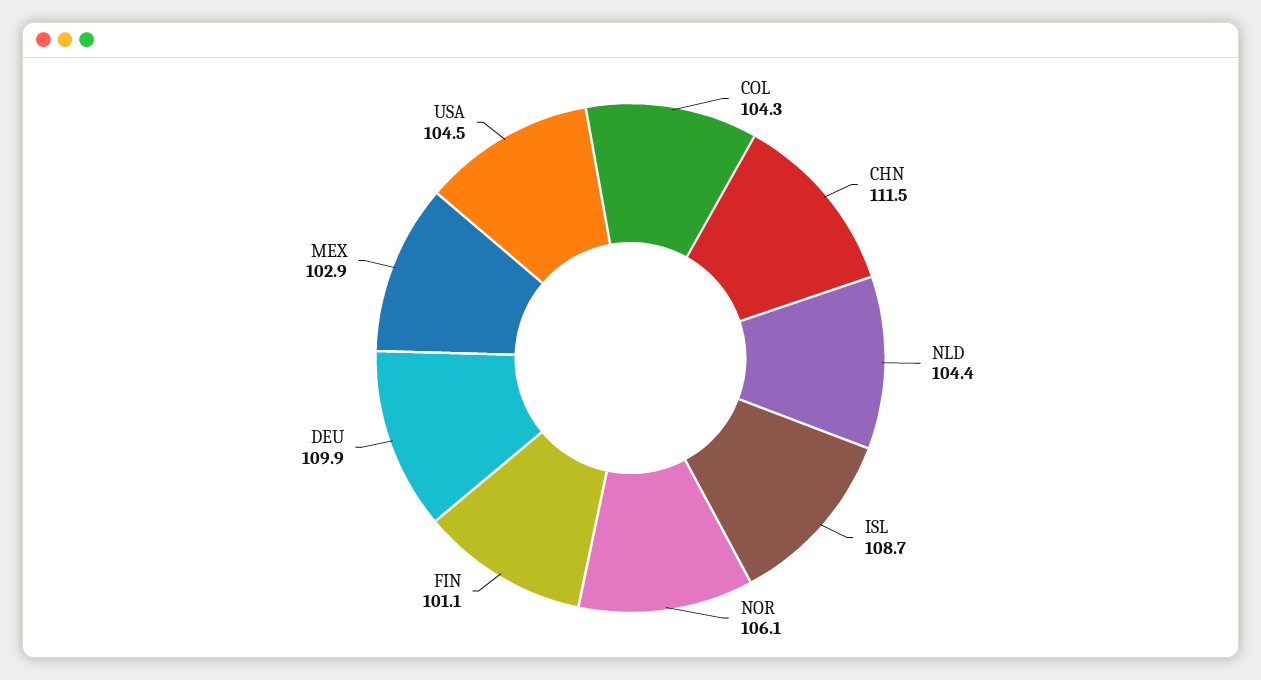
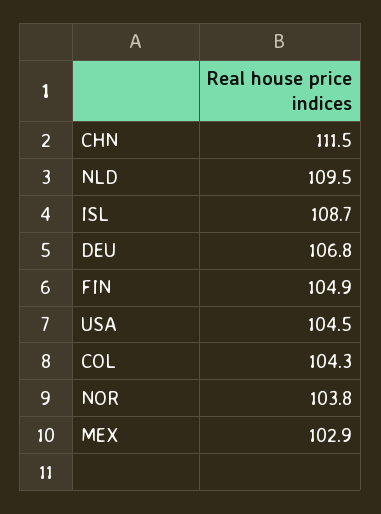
  {
    "COL": 104.3,
    "CHN": 111.5,
-   "NLD": 104.4,
+   "NLD": 109.5,
    "ISL": 108.7,
-   "NOR": 106.1,
+   "NOR": 103.8,
-   "FIN": 101.1,
+   "FIN": 104.9,
-   "DEU": 109.9,
+   "DEU": 106.8,
    "MEX": 102.9,
    "USA": 104.5
  }

